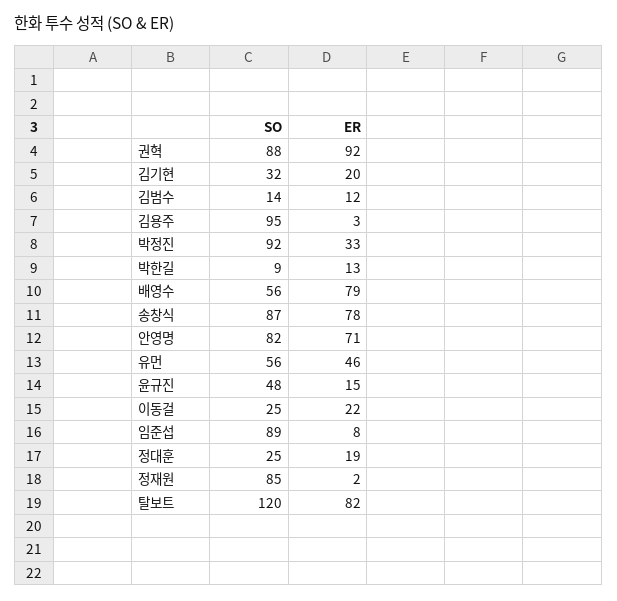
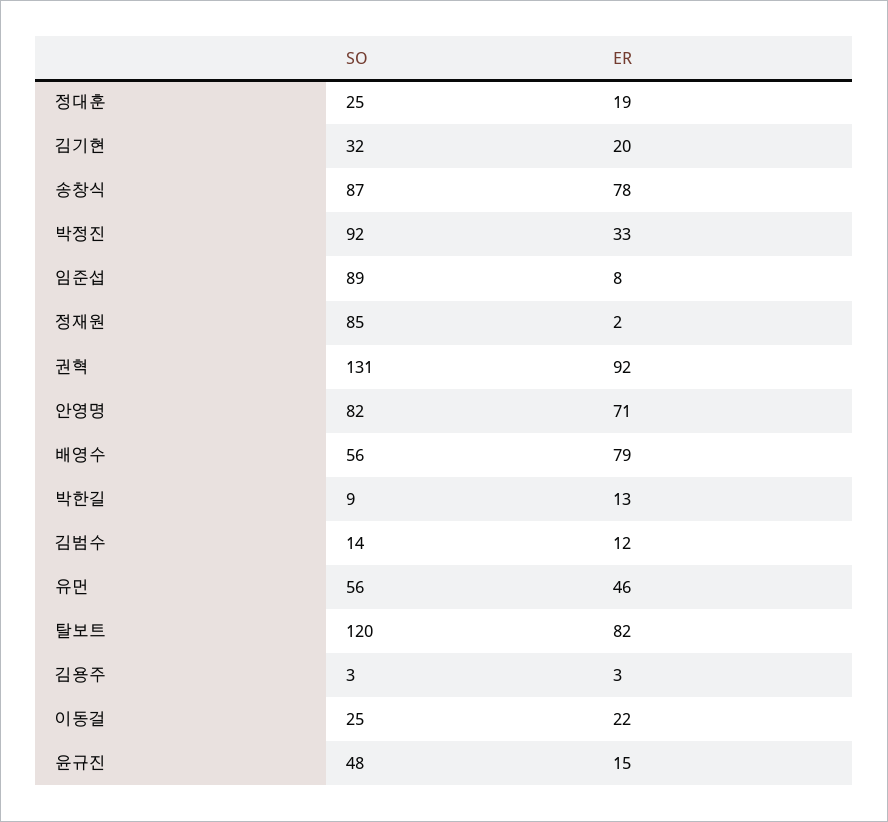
  {
    "SO": {
-     "권혁": 88,
+     "권혁": 131,
      "김기현": 32,
      "김범수": 14,
-     "김용주": 95,
+     "김용주": 3,
      "박정진": 92,
      "박한길": 9,
      "배영수": 56,
      "송창식": 87,
      "안영명": 82,
      "유먼": 56,
      "윤규진": 48,
      "이동걸": 25,
      "임준섭": 89,
      "정대훈": 25,
      "정재원": 85,
      "탈보트": 120
    },
    "ER": {
      "권혁": 92,
      "김기현": 20,
      "김범수": 12,
      "김용주": 3,
      "박정진": 33,
      "박한길": 13,
      "배영수": 79,
      "송창식": 78,
      "안영명": 71,
      "유먼": 46,
      "윤규진": 15,
      "이동걸": 22,
      "임준섭": 8,
      "정대훈": 19,
      "정재원": 2,
      "탈보트": 82
    }
  }

